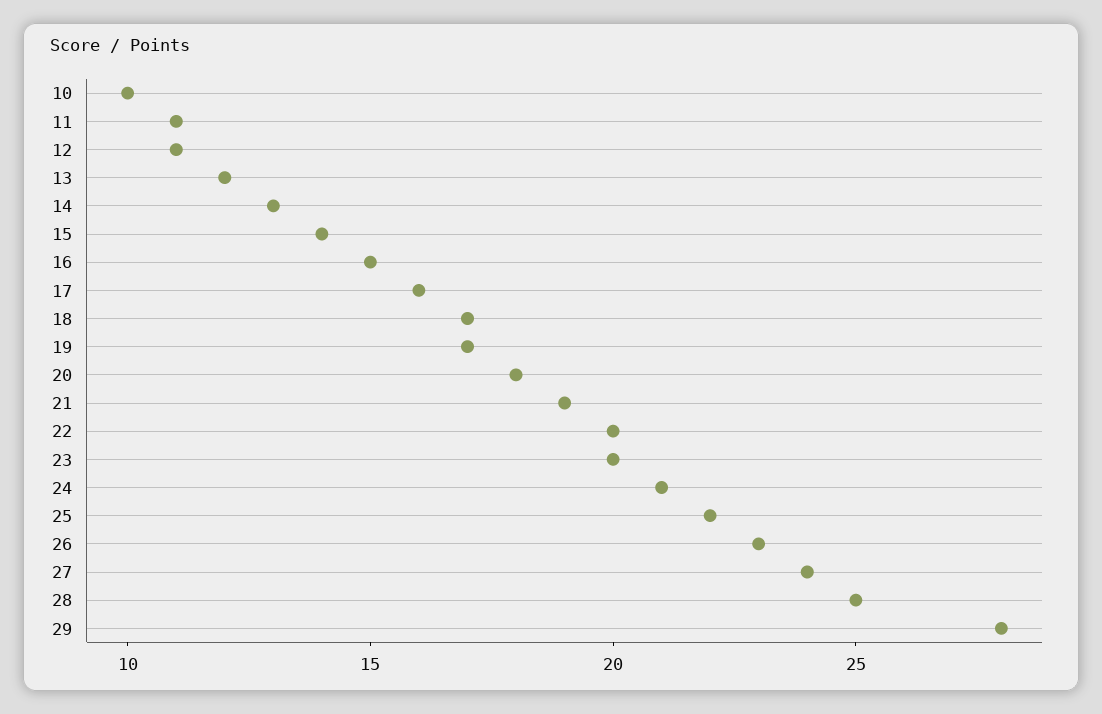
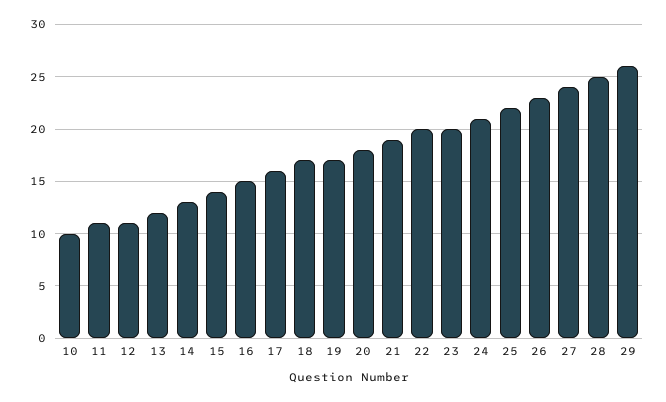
  {
    "10": 10,
    "11": 11,
    "12": 11,
    "13": 12,
    "14": 13,
    "15": 14,
    "16": 15,
    "17": 16,
    "18": 17,
    "19": 17,
    "20": 18,
    "21": 19,
    "22": 20,
    "23": 20,
    "24": 21,
    "25": 22,
    "26": 23,
    "27": 24,
    "28": 25,
-   "29": 28
+   "29": 26
  }

